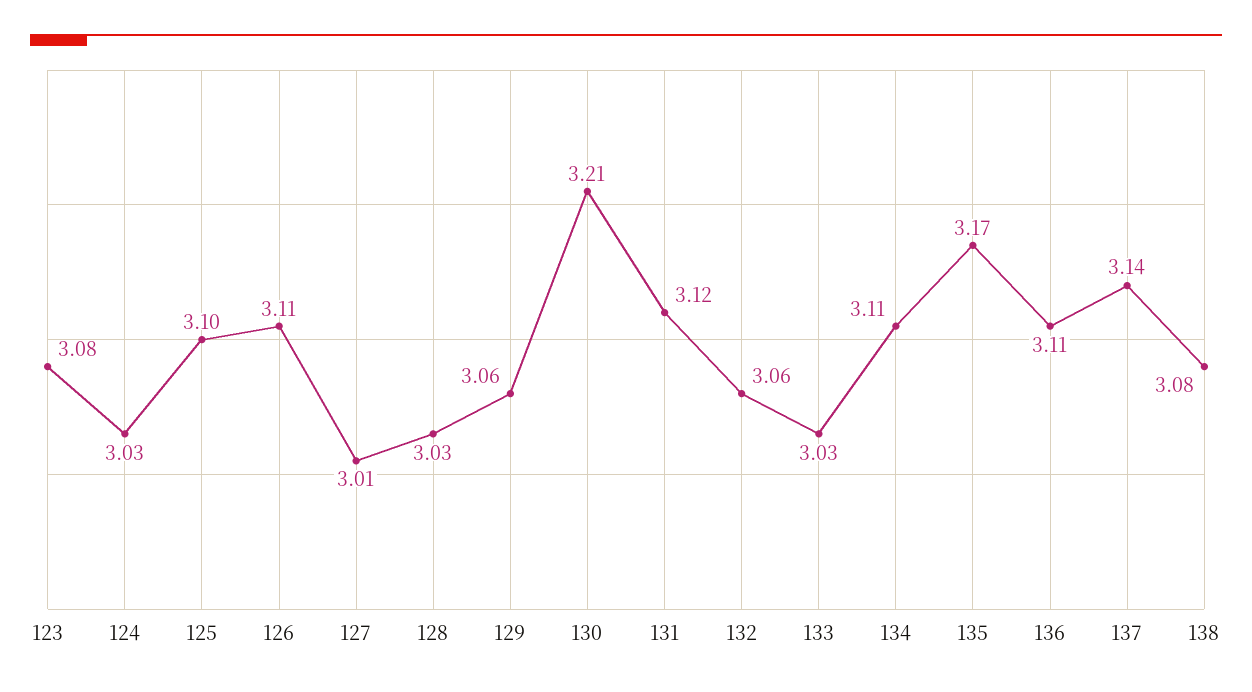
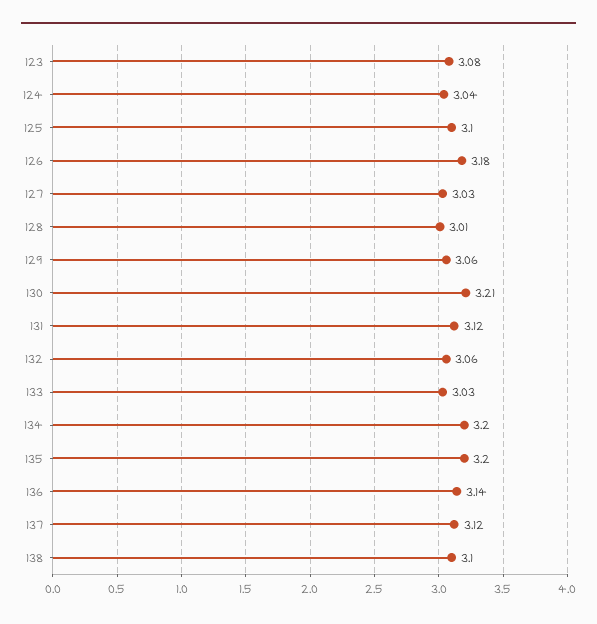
  {
    "123": 3.08,
-   "124": 3.03,
+   "124": 3.04,
    "125": 3.1,
-   "126": 3.11,
+   "126": 3.18,
-   "127": 3.01,
+   "127": 3.03,
-   "128": 3.03,
+   "128": 3.01,
    "129": 3.06,
    "130": 3.21,
    "131": 3.12,
    "132": 3.06,
    "133": 3.03,
-   "134": 3.11,
+   "134": 3.2,
-   "135": 3.17,
+   "135": 3.2,
-   "136": 3.11,
+   "136": 3.14,
-   "137": 3.14,
+   "137": 3.12,
-   "138": 3.08
+   "138": 3.1
  }

